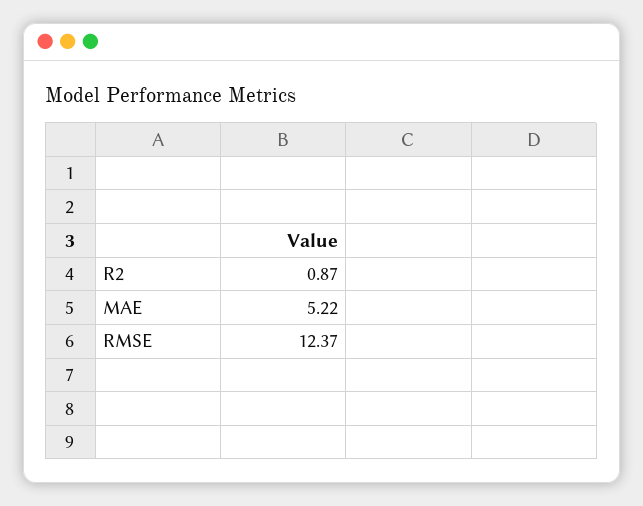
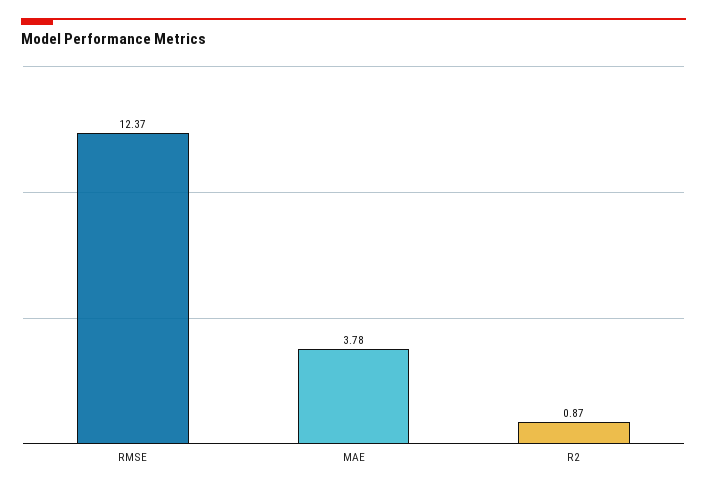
  {
    "R2": 0.87,
-   "MAE": 5.22,
+   "MAE": 3.78,
    "RMSE": 12.37
  }

